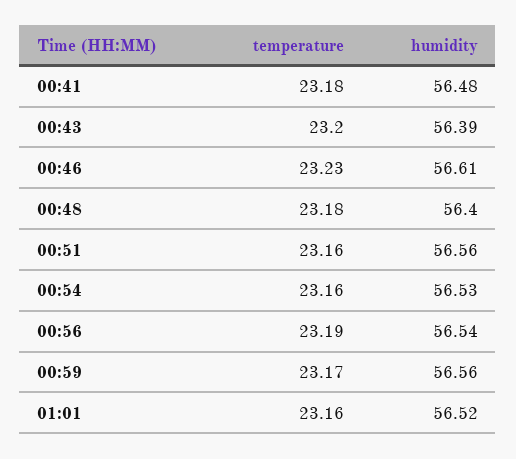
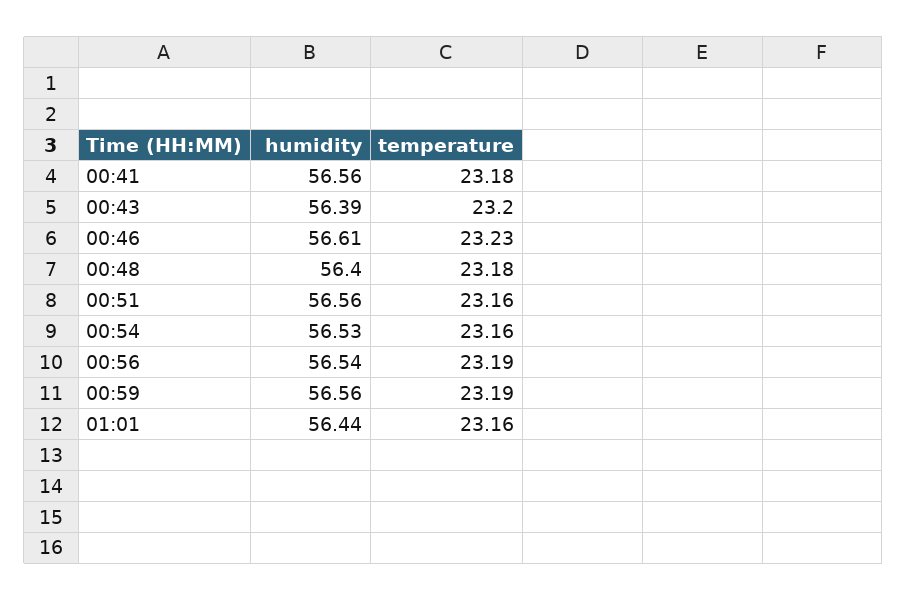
  {
    "temperature": {
      "00:41": 23.18,
      "00:43": 23.2,
      "00:46": 23.23,
      "00:48": 23.18,
      "00:51": 23.16,
      "00:54": 23.16,
      "00:56": 23.19,
-     "00:59": 23.17,
+     "00:59": 23.19,
      "01:01": 23.16
    },
    "humidity": {
-     "00:41": 56.48,
+     "00:41": 56.56,
      "00:43": 56.39,
      "00:46": 56.61,
      "00:48": 56.4,
      "00:51": 56.56,
      "00:54": 56.53,
      "00:56": 56.54,
      "00:59": 56.56,
-     "01:01": 56.52
+     "01:01": 56.44
    }
  }

